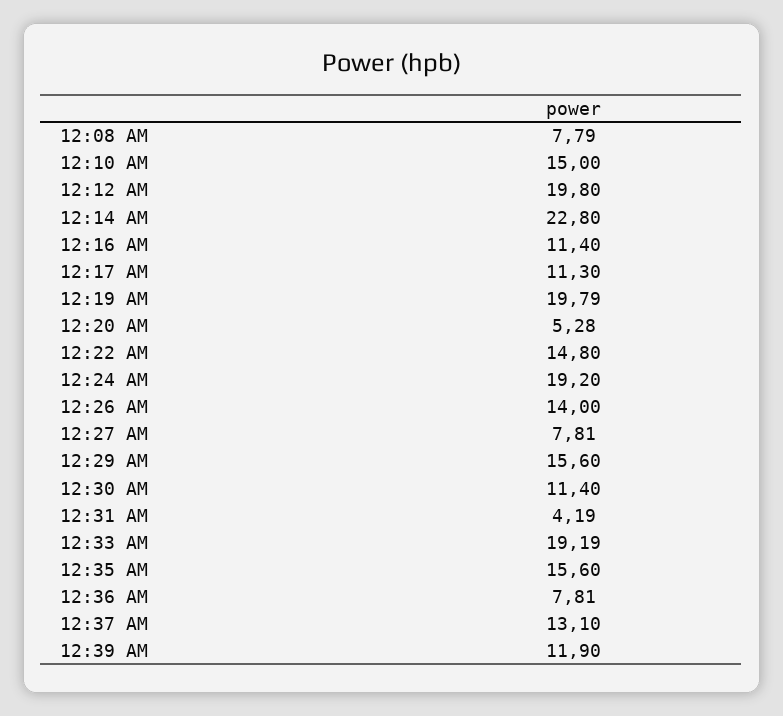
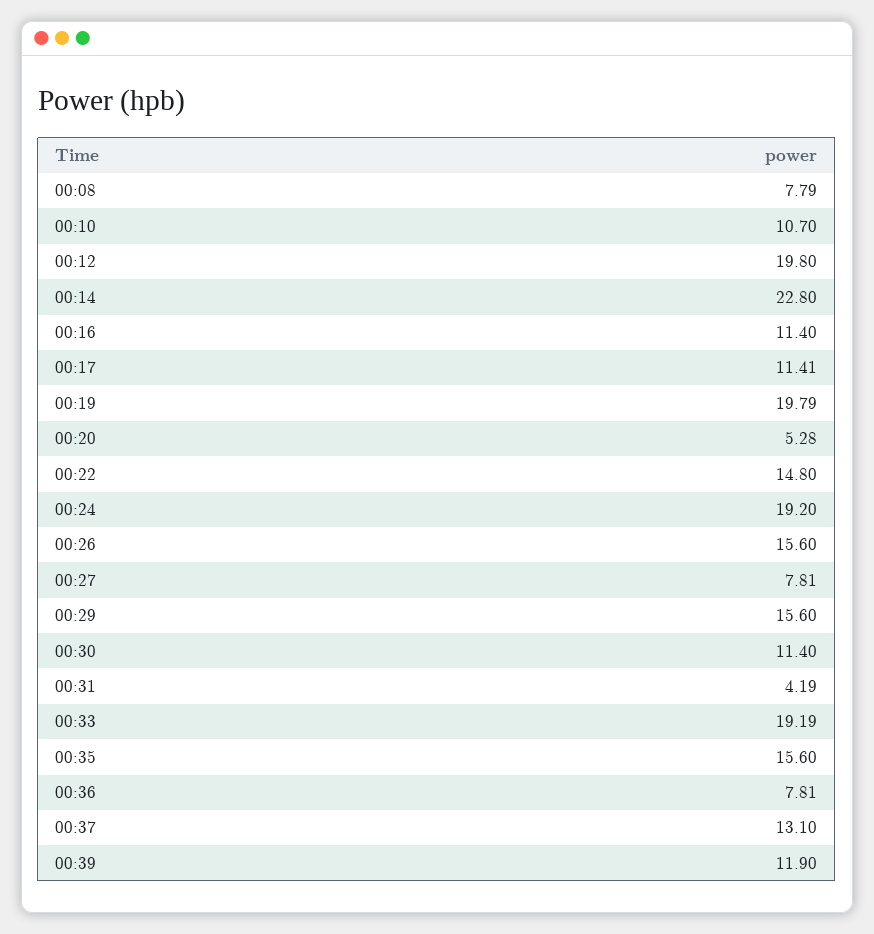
  {
    "12:08 AM": 7.79,
-   "12:10 AM": 15,
+   "12:10 AM": 10.7,
    "12:12 AM": 19.8,
    "12:14 AM": 22.8,
    "12:16 AM": 11.4,
-   "12:17 AM": 11.3,
+   "12:17 AM": 11.41,
    "12:19 AM": 19.79,
    "12:20 AM": 5.28,
    "12:22 AM": 14.8,
    "12:24 AM": 19.2,
-   "12:26 AM": 14,
+   "12:26 AM": 15.6,
    "12:27 AM": 7.81,
    "12:29 AM": 15.6,
    "12:30 AM": 11.4,
    "12:31 AM": 4.19,
    "12:33 AM": 19.19,
    "12:35 AM": 15.6,
    "12:36 AM": 7.81,
    "12:37 AM": 13.1,
    "12:39 AM": 11.9
  }

